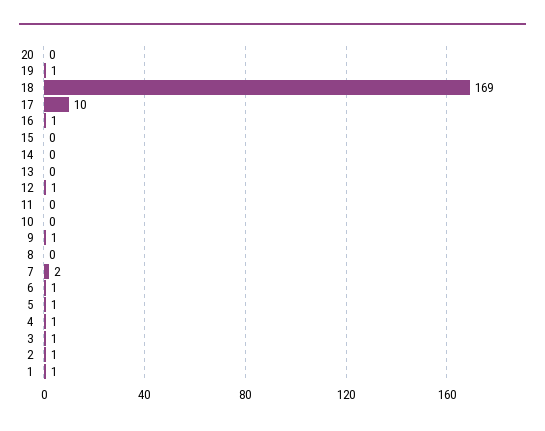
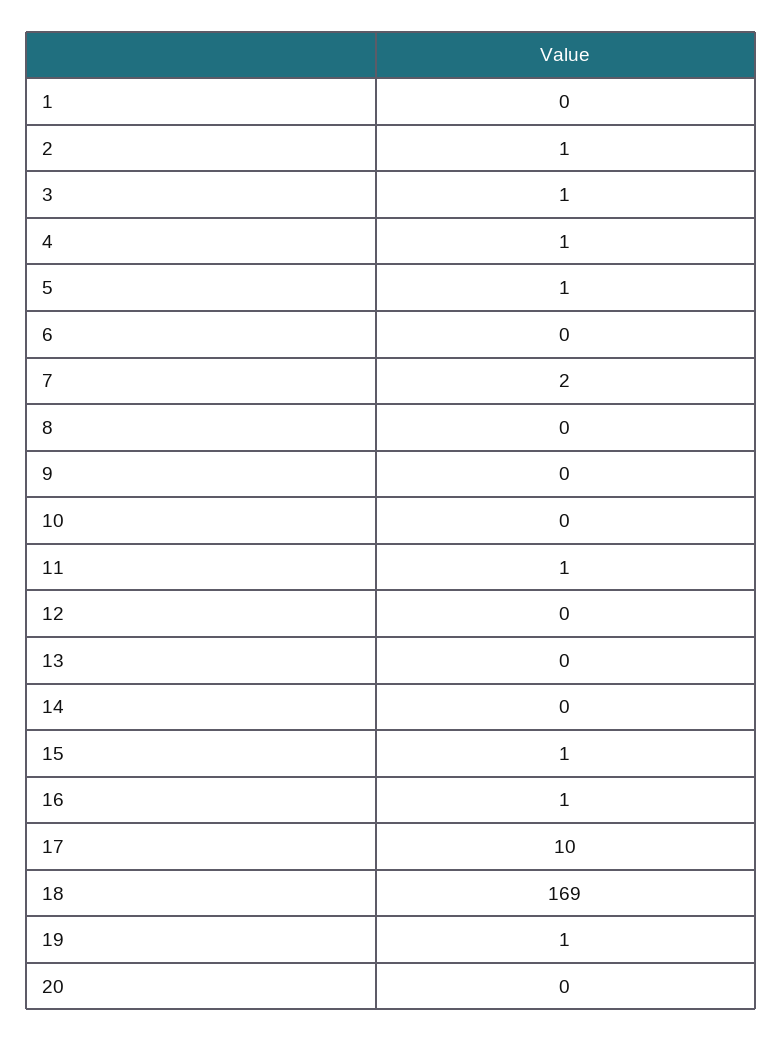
  {
    "20": 0,
    "19": 1,
    "18": 169,
    "17": 10,
    "16": 1,
-   "15": 0,
+   "15": 1,
    "14": 0,
    "13": 0,
-   "12": 1,
+   "12": 0,
-   "11": 0,
+   "11": 1,
    "10": 0,
-   "9": 1,
+   "9": 0,
    "8": 0,
    "7": 2,
-   "6": 1,
+   "6": 0,
    "5": 1,
    "4": 1,
    "3": 1,
    "2": 1,
-   "1": 1
+   "1": 0
  }

